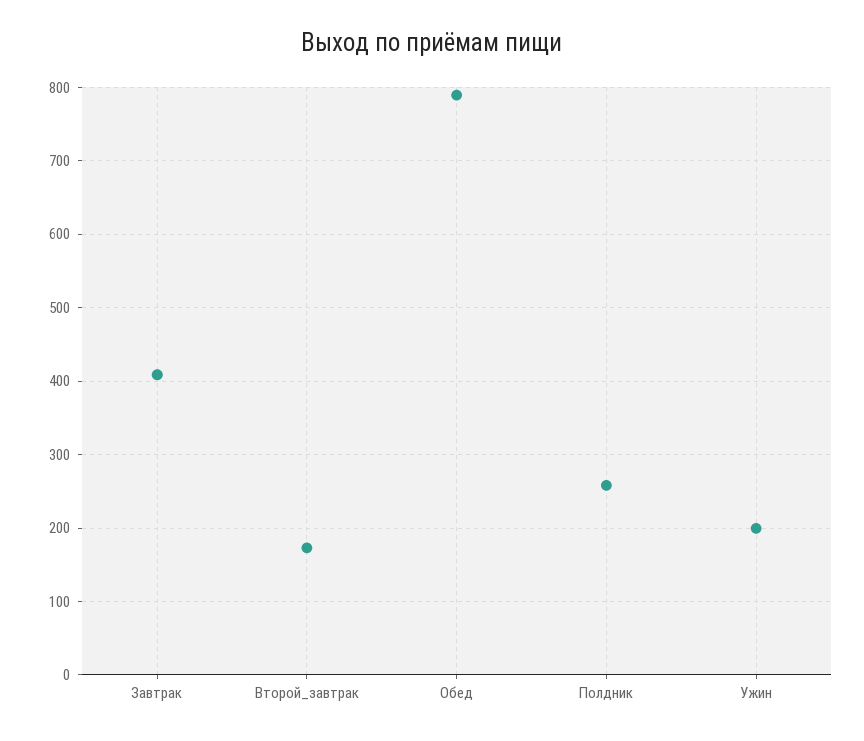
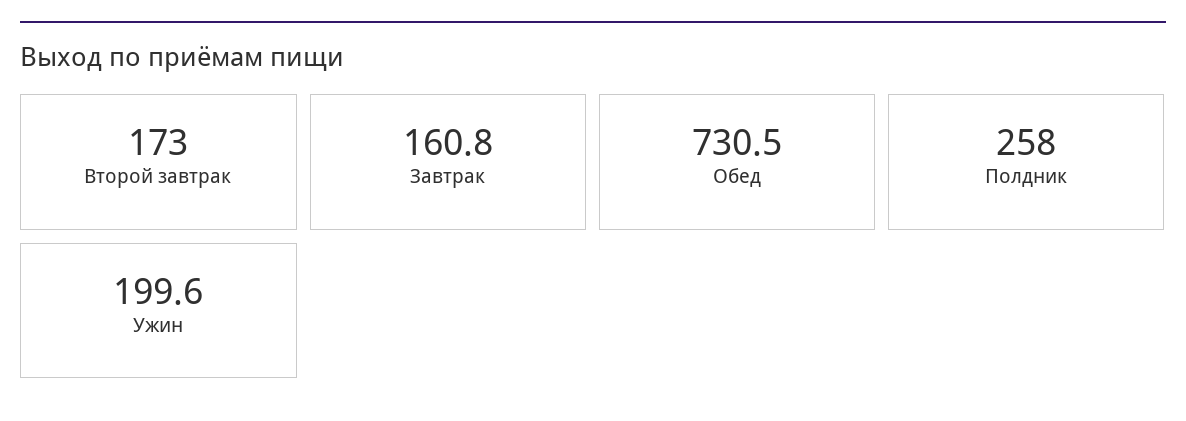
  {
-   "Завтрак": 410,
+   "Завтрак": 160.8,
    "Второй_завтрак": 173,
-   "Обед": 790,
+   "Обед": 730.5,
    "Полдник": 258,
    "Ужин": 199.6
  }

